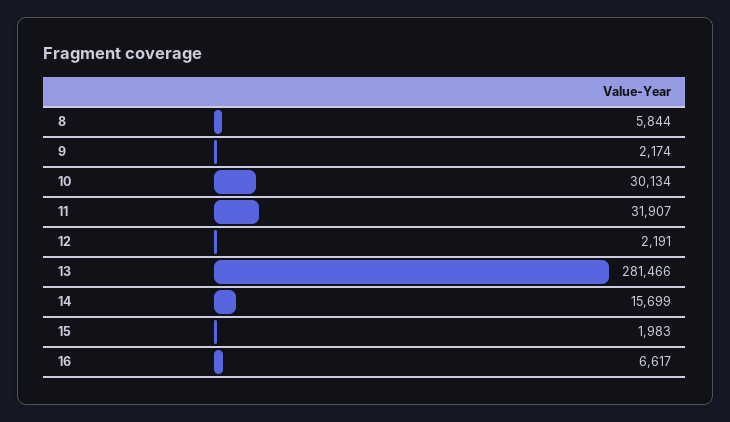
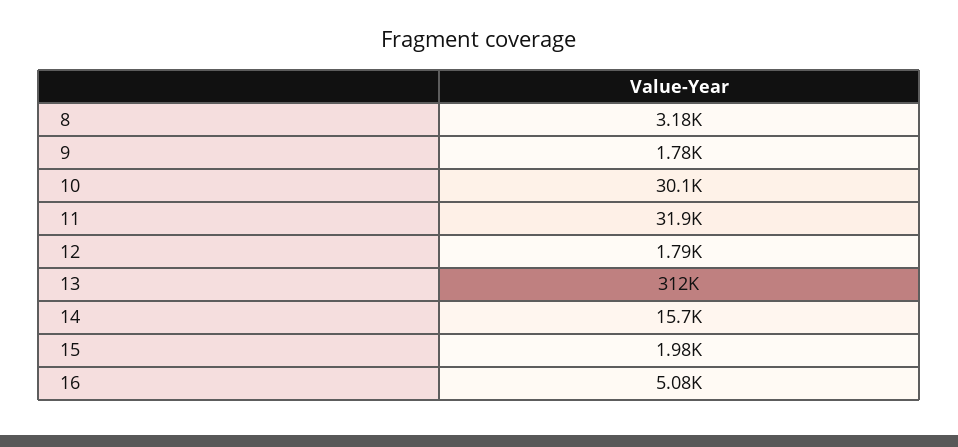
  {
-   "8": 5844,
+   "8": 3180,
-   "9": 2174,
+   "9": 1780,
    "10": 30134,
    "11": 31907,
-   "12": 2191,
+   "12": 1790,
-   "13": 281466,
+   "13": 312000,
    "14": 15699,
    "15": 1983,
-   "16": 6617
+   "16": 5080
  }

